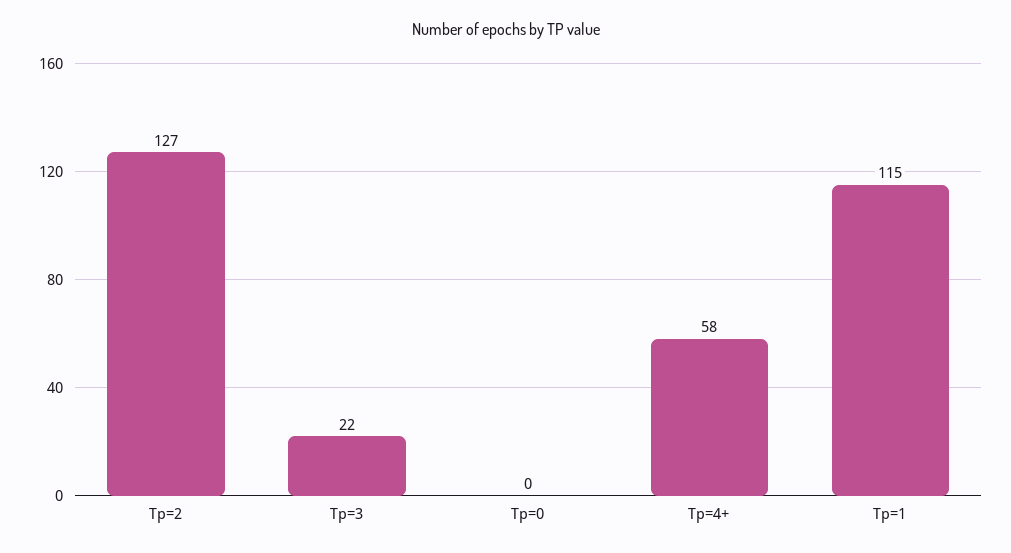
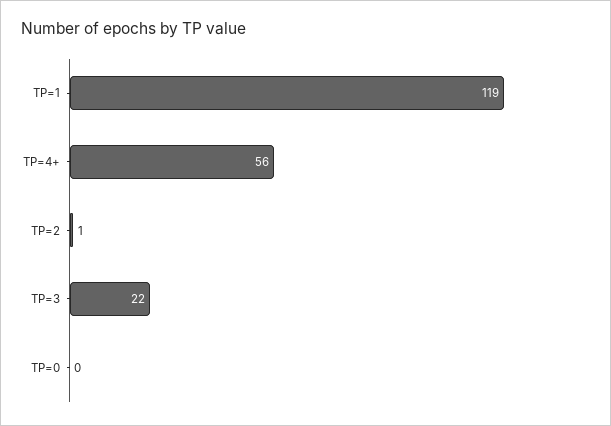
  {
-   "Tp=2": 127,
+   "Tp=2": 1,
    "Tp=3": 22,
    "Tp=0": 0,
-   "Tp=4+": 58,
+   "Tp=4+": 56,
-   "Tp=1": 115
+   "Tp=1": 119
  }

